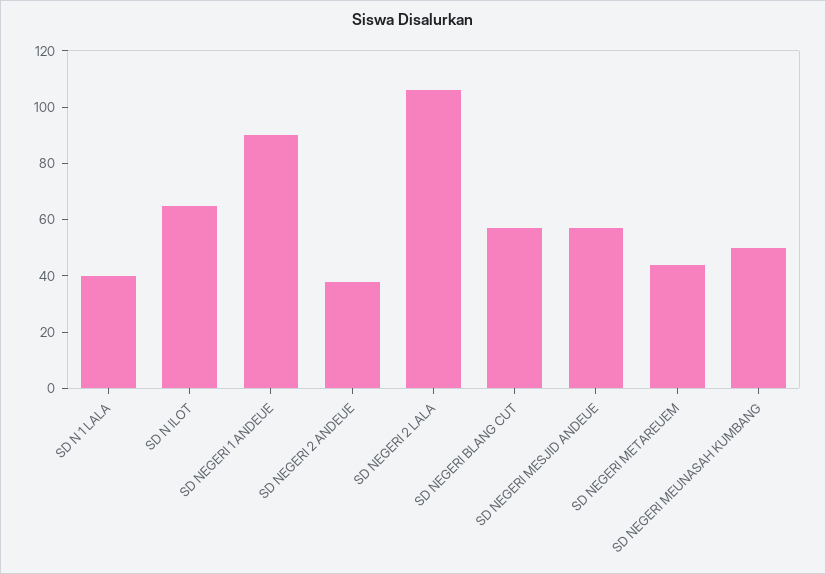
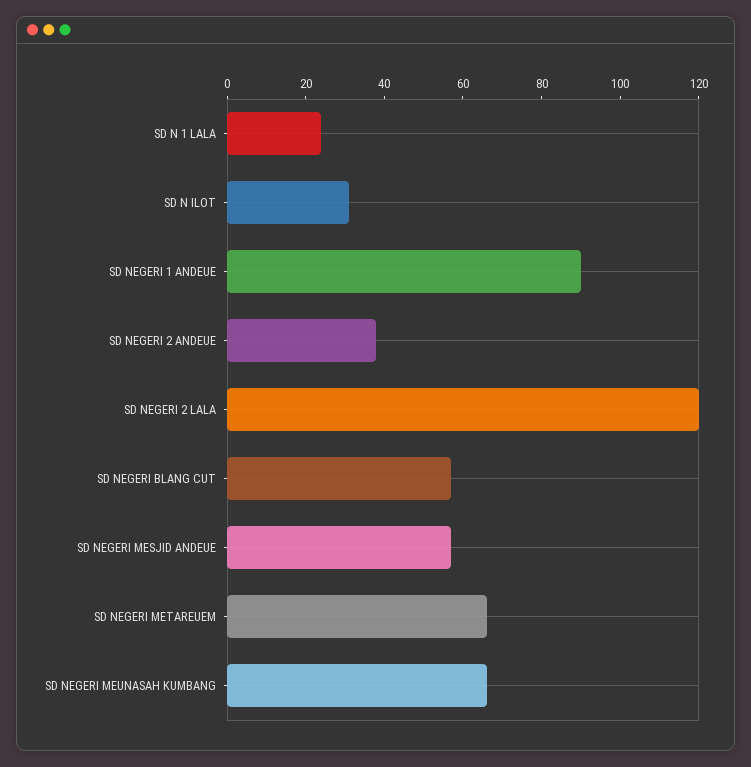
  {
-   "SD N 1 LALA": 40,
+   "SD N 1 LALA": 25,
-   "SD N ILOT": 65,
+   "SD N ILOT": 30,
    "SD NEGERI 1 ANDEUE": 90,
    "SD NEGERI 2 ANDEUE": 40,
-   "SD NEGERI 2 LALA": 105,
+   "SD NEGERI 2 LALA": 120,
    "SD NEGERI BLANG CUT": 55,
    "SD NEGERI MESJID ANDEUE": 55,
-   "SD NEGERI METAREUEM": 45,
+   "SD NEGERI METAREUEM": 65,
-   "SD NEGERI MEUNASAH KUMBANG": 50
+   "SD NEGERI MEUNASAH KUMBANG": 65
  }

